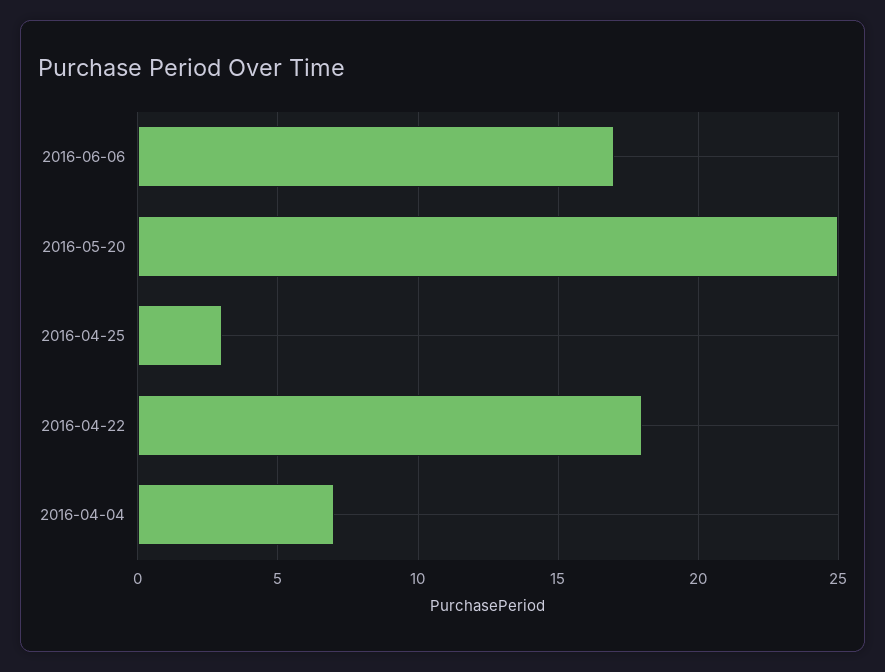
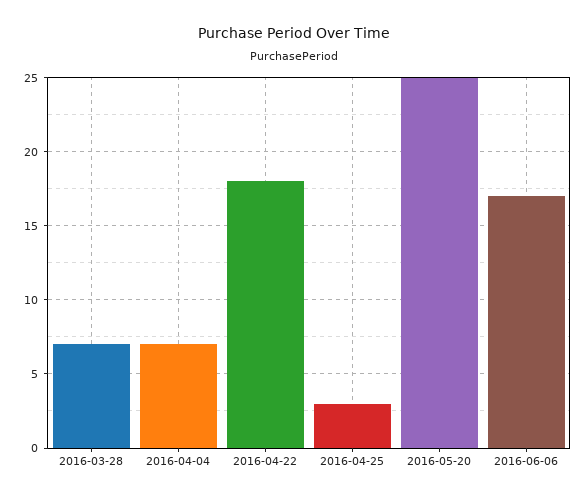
  {
    "2016-06-06": 17,
    "2016-05-20": 25,
    "2016-04-25": 3,
    "2016-04-22": 18,
-   "2016-04-04": 7
+   "2016-04-04": 7,
+   "2016-03-28": 7
  }

